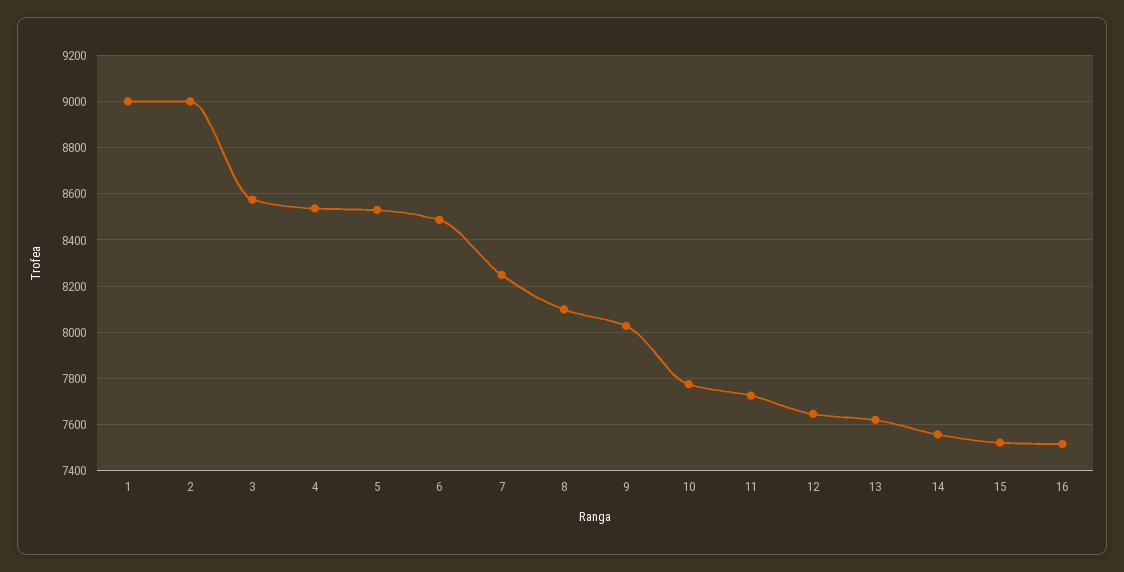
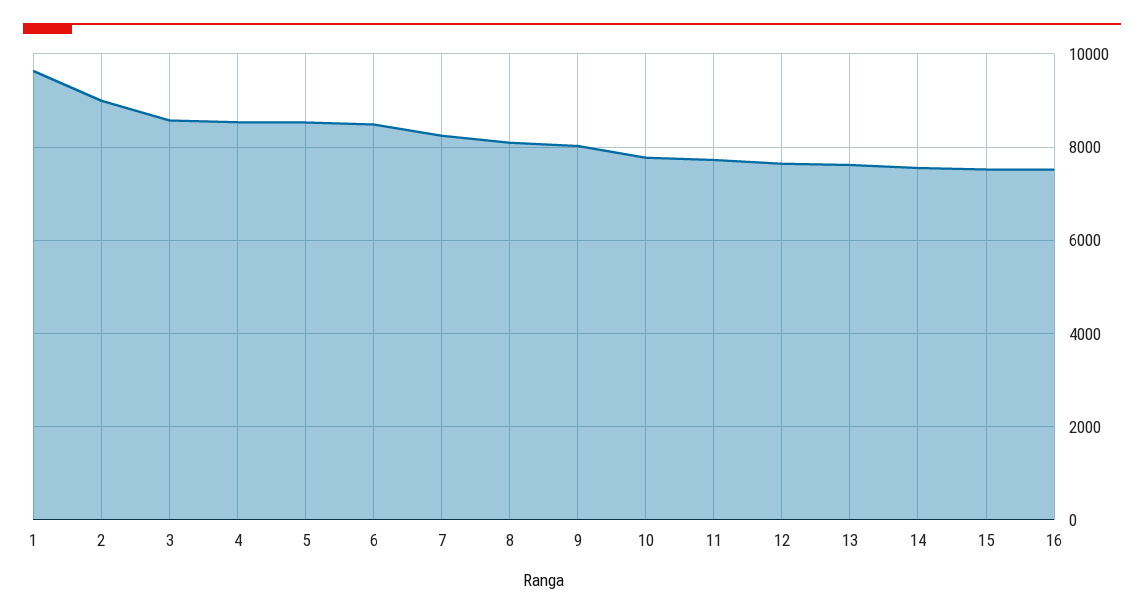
  {
-   "1": 9000,
+   "1": 9600,
    "2": 9000,
    "3": 8550,
    "4": 8550,
    "5": 8550,
    "6": 8500,
    "7": 8250,
    "8": 8100,
    "9": 8050,
    "10": 7800,
    "11": 7750,
    "12": 7650,
    "13": 7600,
    "14": 7550,
    "15": 7500,
    "16": 7500
  }

